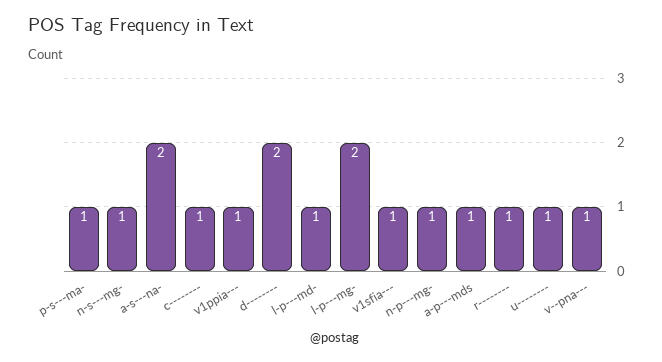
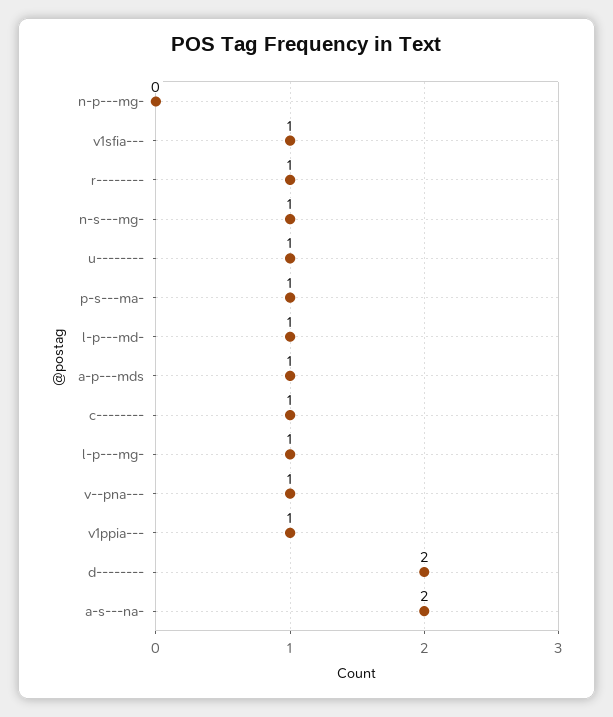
  {
    "p-s---ma-": 1,
    "n-s---mg-": 1,
    "a-s---na-": 2,
    "c--------": 1,
    "v1ppia---": 1,
    "d--------": 2,
    "l-p---md-": 1,
-   "l-p---mg-": 2,
+   "l-p---mg-": 1,
    "v1sfia---": 1,
-   "n-p---mg-": 1,
+   "n-p---mg-": 0,
    "a-p---mds": 1,
    "r--------": 1,
    "u--------": 1,
    "v--pna---": 1
  }

